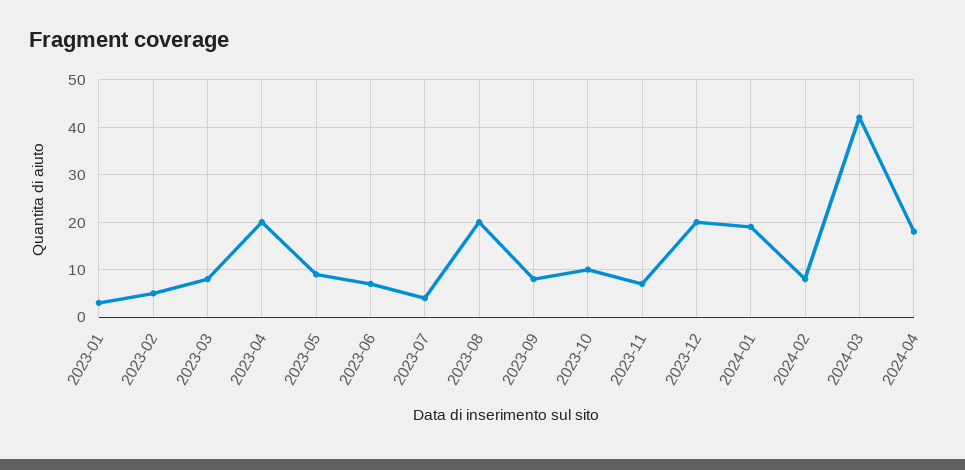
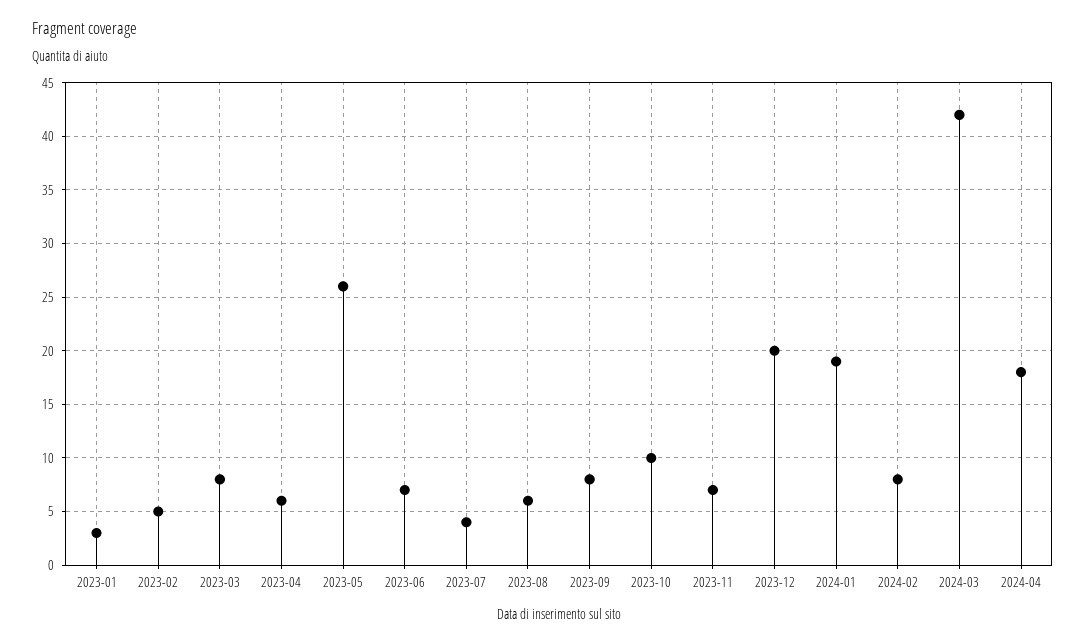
  {
    "2023-01": 3,
    "2023-02": 5,
    "2023-03": 8,
-   "2023-04": 20,
+   "2023-04": 6,
-   "2023-05": 10,
+   "2023-05": 26,
    "2023-06": 7,
    "2023-07": 4,
-   "2023-08": 20,
+   "2023-08": 6,
    "2023-09": 8,
    "2023-10": 10,
    "2023-11": 7,
    "2023-12": 20,
    "2024-01": 19,
    "2024-02": 8,
    "2024-03": 42,
    "2024-04": 18
  }

